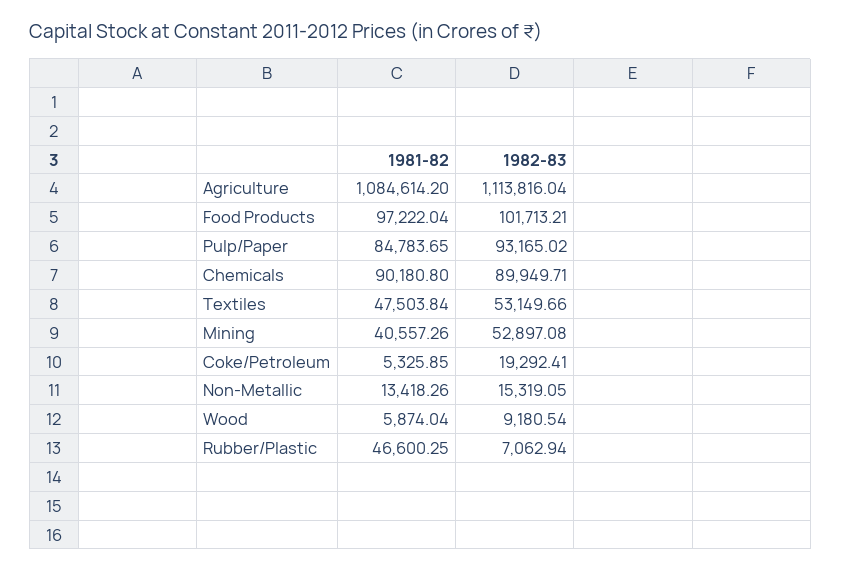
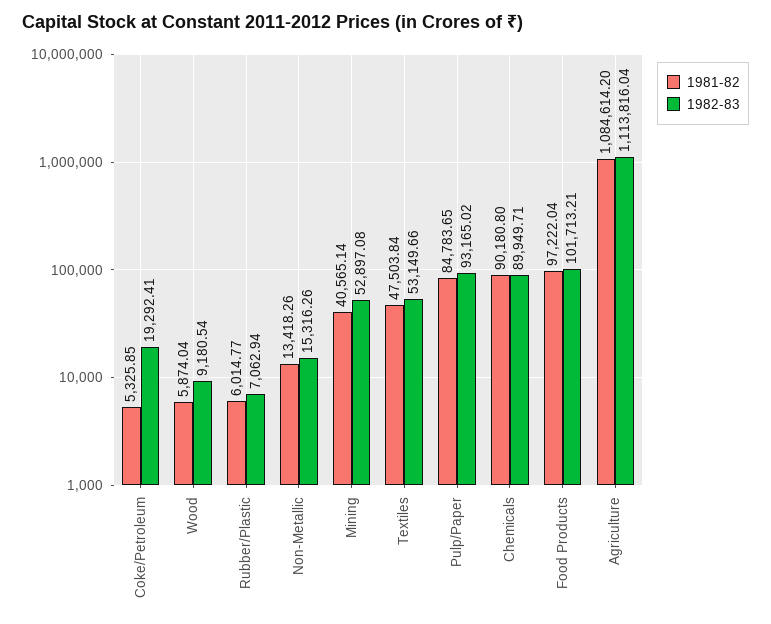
  {
    "1981-82": {
      "Agriculture": 1084614.2,
      "Food Products": 97222.04,
      "Pulp/Paper": 84783.65,
      "Chemicals": 90180.8,
      "Textiles": 47503.84,
-     "Mining": 40557.26,
+     "Mining": 40565.14,
      "Coke/Petroleum": 5325.85,
      "Non-Metallic": 13418.26,
      "Wood": 5874.04,
-     "Rubber/Plastic": 46600.25
+     "Rubber/Plastic": 6014.77
    },
    "1982-83": {
      "Agriculture": 1113816.04,
      "Food Products": 101713.21,
      "Pulp/Paper": 93165.02,
      "Chemicals": 89949.71,
      "Textiles": 53149.66,
      "Mining": 52897.08,
      "Coke/Petroleum": 19292.41,
-     "Non-Metallic": 15319.05,
+     "Non-Metallic": 15316.26,
      "Wood": 9180.54,
      "Rubber/Plastic": 7062.94
    }
  }

